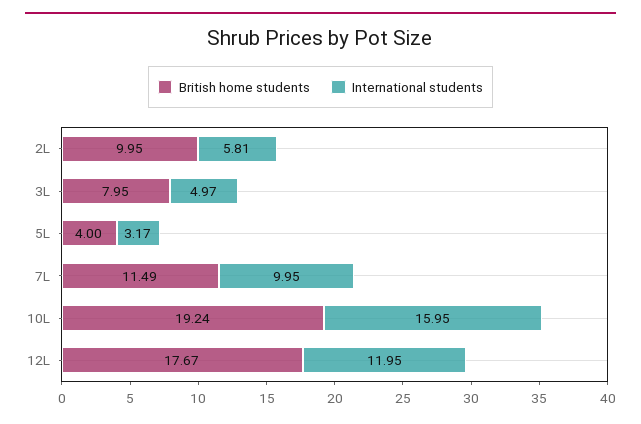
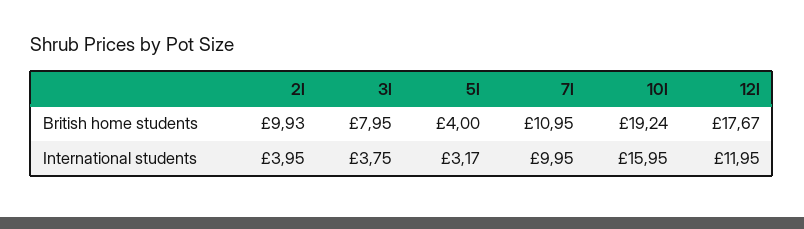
  {
    "British home students": {
-     "2L": 9.95,
+     "2L": 9.93,
      "3L": 7.95,
      "5L": 4,
-     "7L": 11.49,
+     "7L": 10.95,
      "10L": 19.24,
      "12L": 17.67
    },
    "International students": {
-     "2L": 5.81,
+     "2L": 3.95,
-     "3L": 4.97,
+     "3L": 3.75,
      "5L": 3.17,
      "7L": 9.95,
      "10L": 15.95,
      "12L": 11.95
    }
  }

